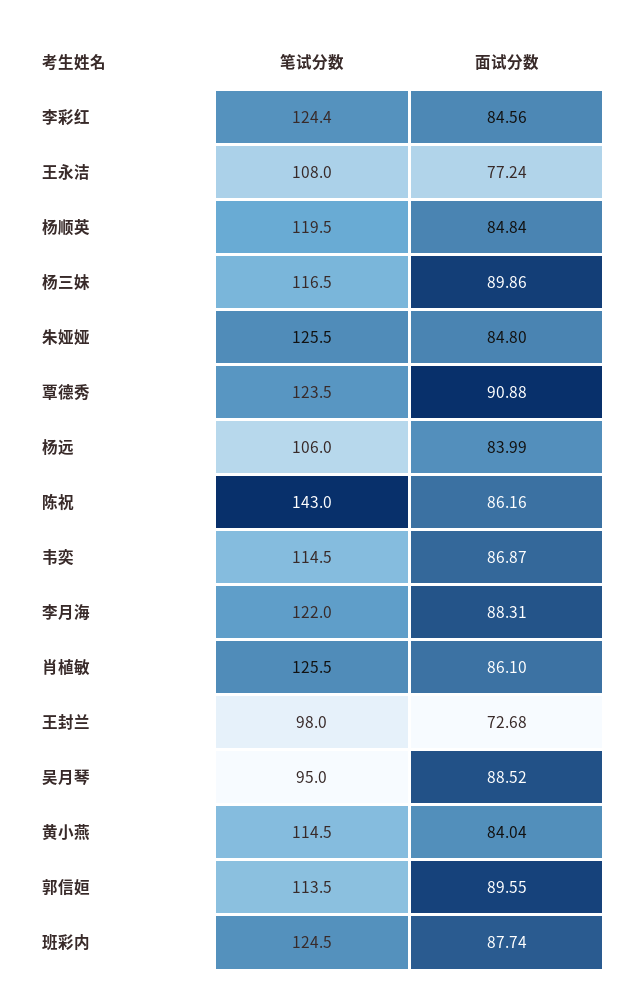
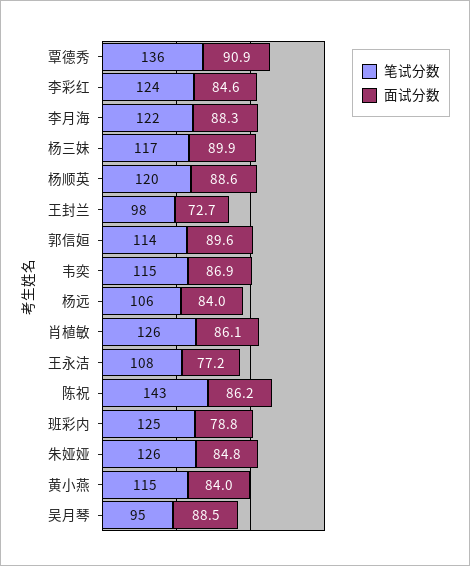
  {
    "笔试分数": {
      "李彩红": 124.4,
      "王永洁": 108,
      "杨顺英": 119.5,
      "杨三妹": 116.5,
      "朱娅娅": 125.5,
-     "覃德秀": 123.5,
+     "覃德秀": 136,
      "杨远": 106,
      "陈祝": 143,
      "韦奕": 114.5,
      "李月海": 122,
      "肖植敏": 125.5,
      "王封兰": 98,
      "吴月琴": 95,
      "黄小燕": 114.5,
      "郭信姮": 113.5,
      "班彩内": 124.5
    },
    "面试分数": {
      "李彩红": 84.56,
      "王永洁": 77.24,
-     "杨顺英": 84.84,
+     "杨顺英": 88.6,
      "杨三妹": 89.86,
      "朱娅娅": 84.8,
      "覃德秀": 90.88,
      "杨远": 83.99,
      "陈祝": 86.16,
      "韦奕": 86.87,
      "李月海": 88.31,
      "肖植敏": 86.1,
      "王封兰": 72.68,
      "吴月琴": 88.52,
      "黄小燕": 84.04,
      "郭信姮": 89.55,
-     "班彩内": 87.74
+     "班彩内": 78.8
    }
  }

